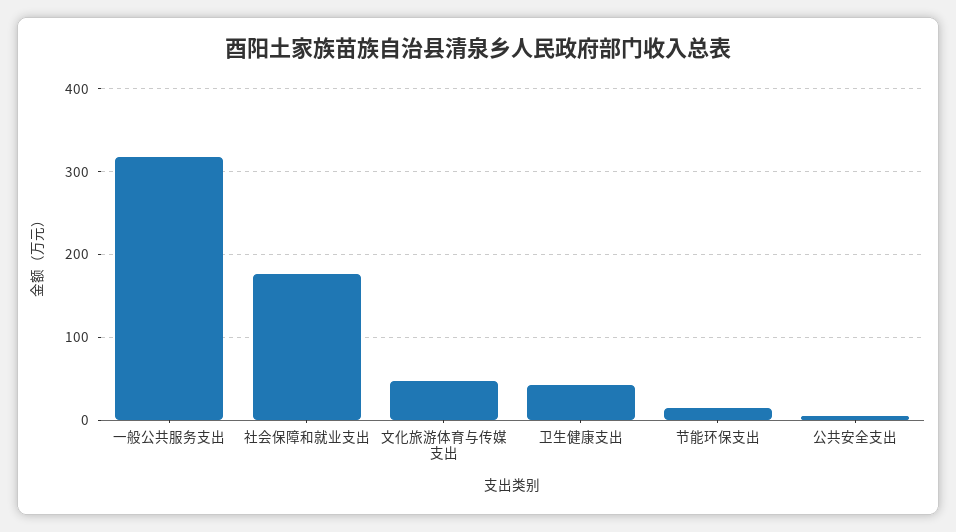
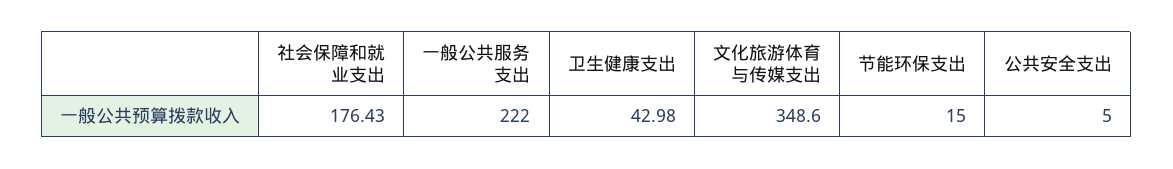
  {
-   "一般公共服务支出": 320,
+   "一般公共服务支出": 222,
    "社会保障和就业支出": 176.43,
-   "文化旅游体育与传媒支出": 50,
+   "文化旅游体育与传媒支出": 348.6,
    "卫生健康支出": 42.98,
    "节能环保支出": 15,
    "公共安全支出": 5
  }

